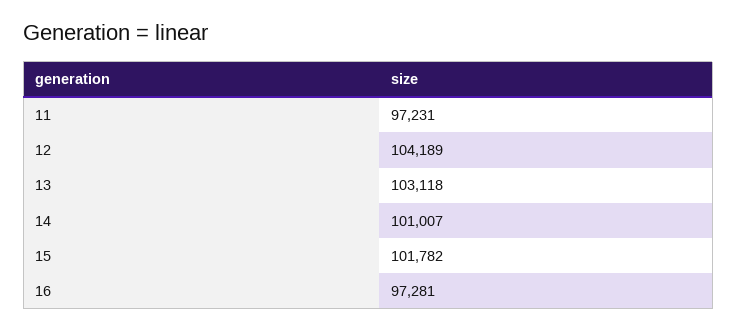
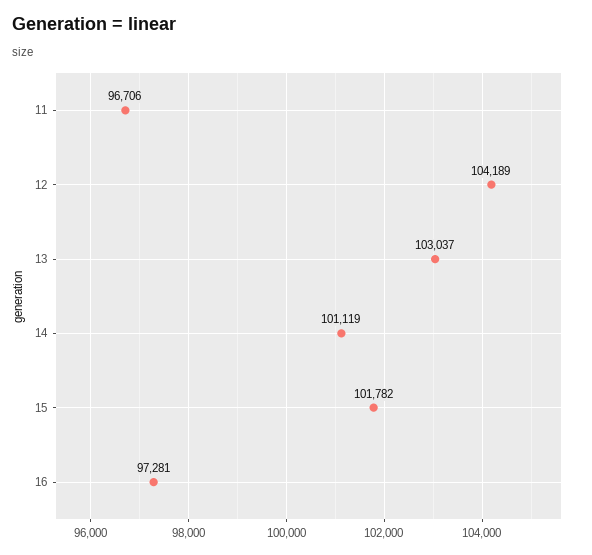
  {
-   "11": 97231,
+   "11": 96706,
    "12": 104189,
-   "13": 103118,
+   "13": 103037,
-   "14": 101007,
+   "14": 101119,
    "15": 101782,
    "16": 97281
  }

